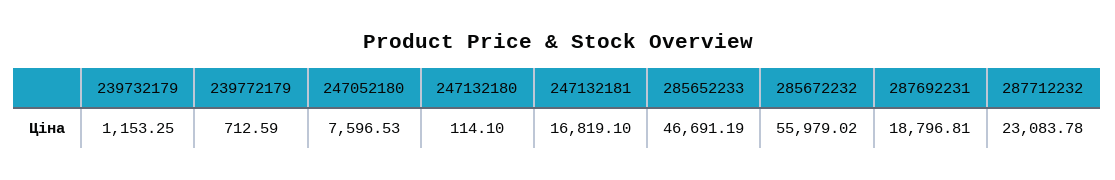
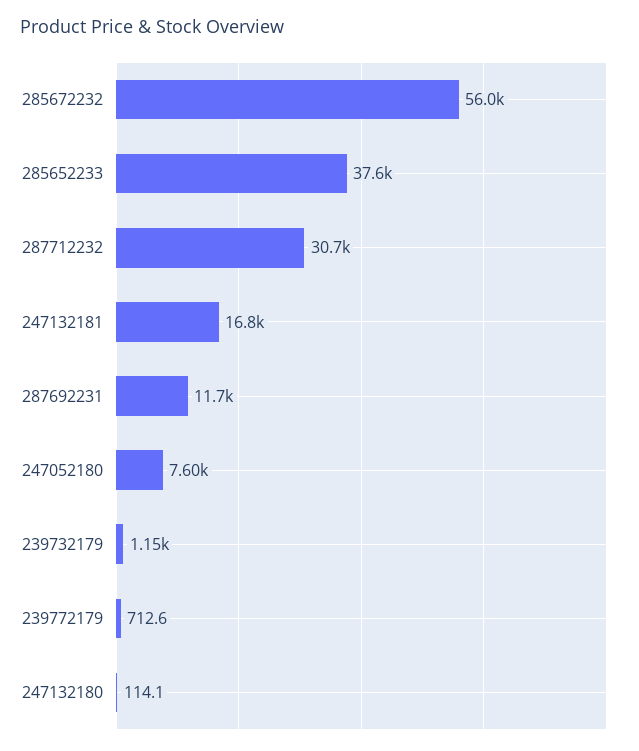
  {
    "239732179": 1153.25,
    "239772179": 712.59,
    "247052180": 7596.53,
    "247132180": 114.1,
    "247132181": 16819.1,
-   "285652233": 46691.19,
+   "285652233": 37600,
    "285672232": 55979.02,
-   "287692231": 18796.81,
+   "287692231": 11700,
-   "287712232": 23083.78
+   "287712232": 30700
  }

